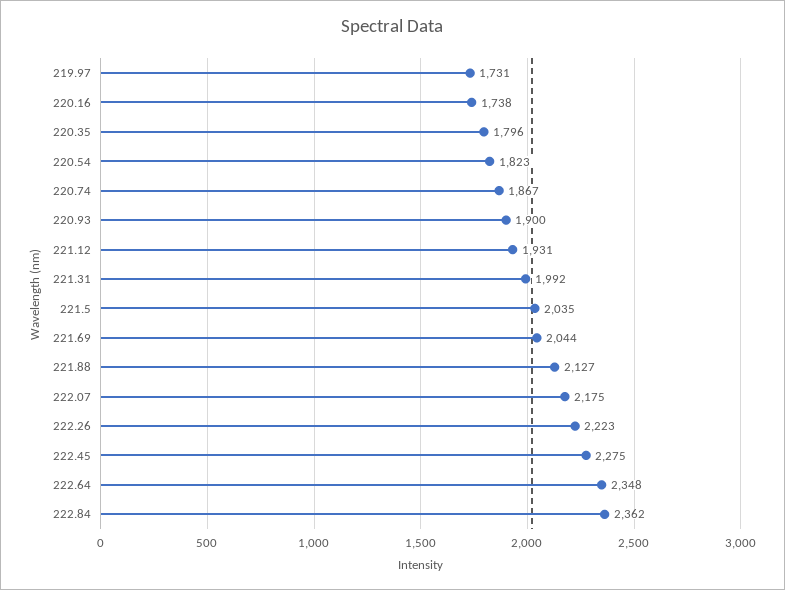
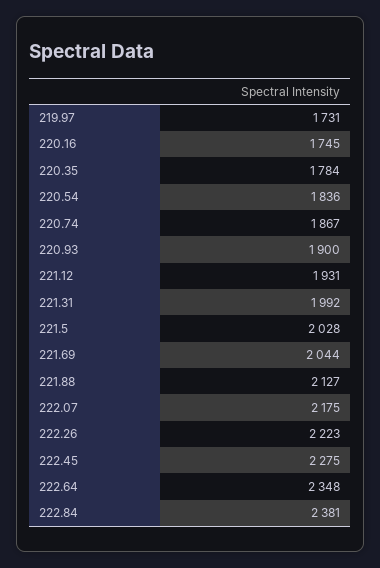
  {
    "219.97": 1731,
-   "220.16": 1738,
+   "220.16": 1745,
-   "220.35": 1796,
+   "220.35": 1784,
-   "220.54": 1823,
+   "220.54": 1836,
    "220.74": 1867,
    "220.93": 1900,
    "221.12": 1931,
    "221.31": 1992,
-   "221.5": 2035,
+   "221.5": 2028,
    "221.69": 2044,
    "221.88": 2127,
    "222.07": 2175,
    "222.26": 2223,
    "222.45": 2275,
    "222.64": 2348,
-   "222.84": 2362
+   "222.84": 2381
  }

